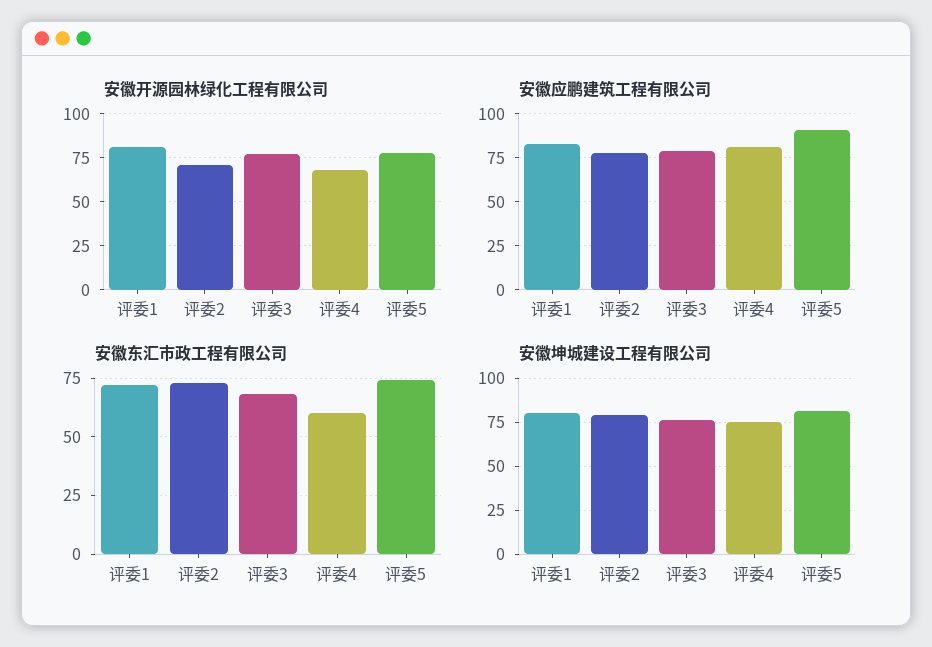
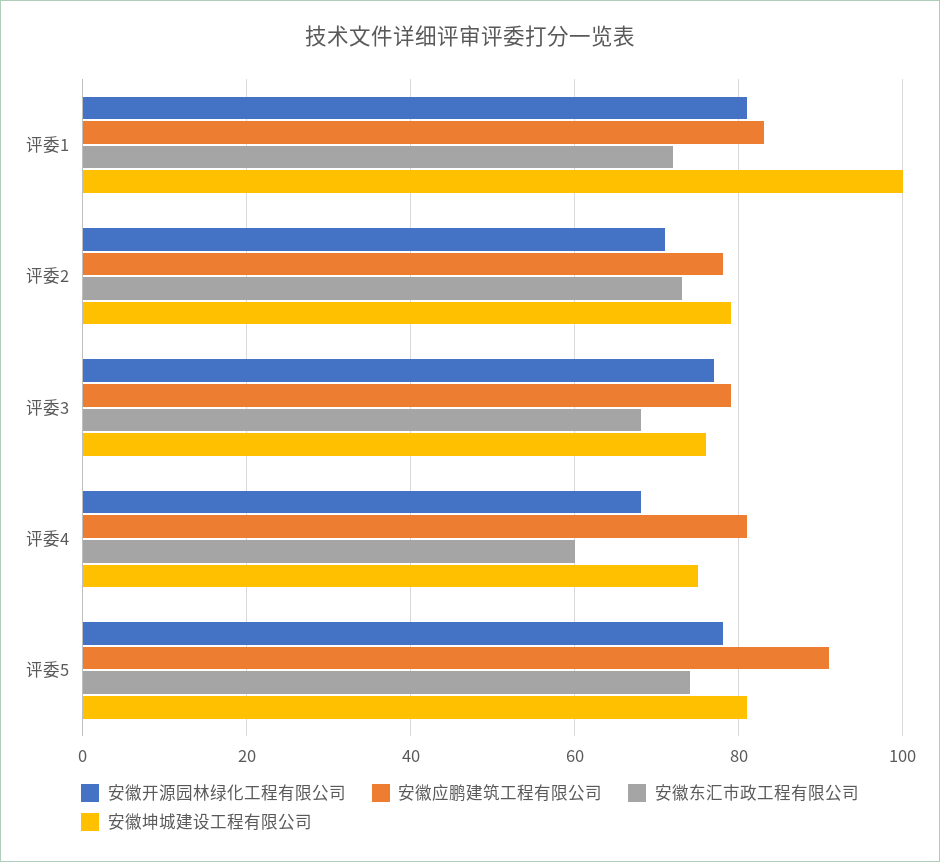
  {
    "安徽开源园林绿化工程有限公司": {
      "评委1": 80,
      "评委2": 70,
      "评委3": 75,
      "评委4": 70,
      "评委5": 80
    },
    "安徽应鹏建筑工程有限公司": {
      "评委1": 85,
      "评委2": 80,
      "评委3": 80,
      "评委4": 80,
      "评委5": 90
    },
    "安徽东汇市政工程有限公司": {
      "评委1": 70,
      "评委2": 75,
      "评委3": 70,
      "评委4": 60,
      "评委5": 75
    },
    "安徽坤城建设工程有限公司": {
-     "评委1": 80,
+     "评委1": 100,
      "评委2": 80,
      "评委3": 75,
      "评委4": 75,
      "评委5": 80
    }
  }

